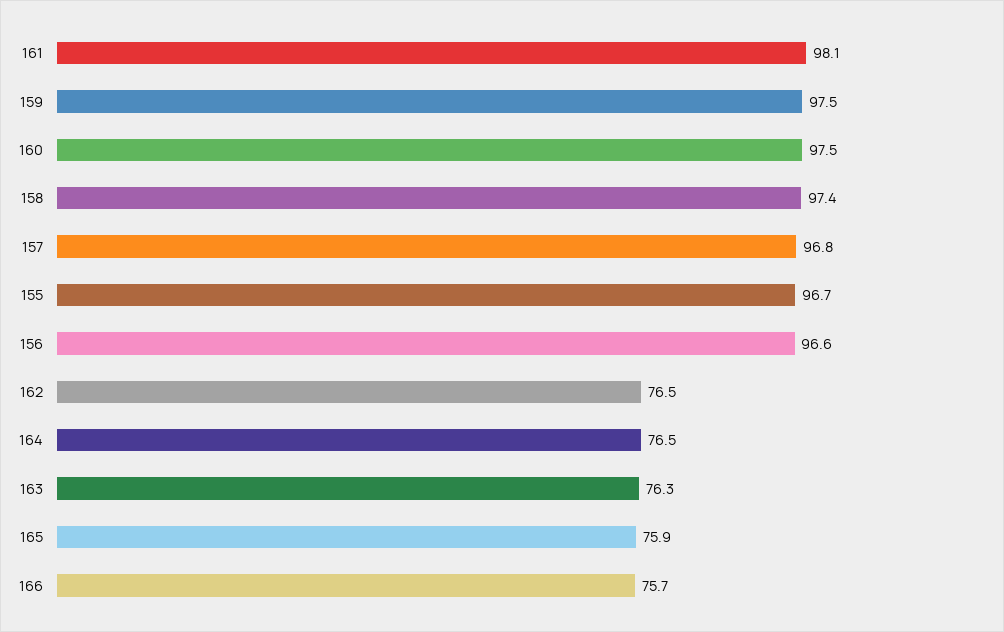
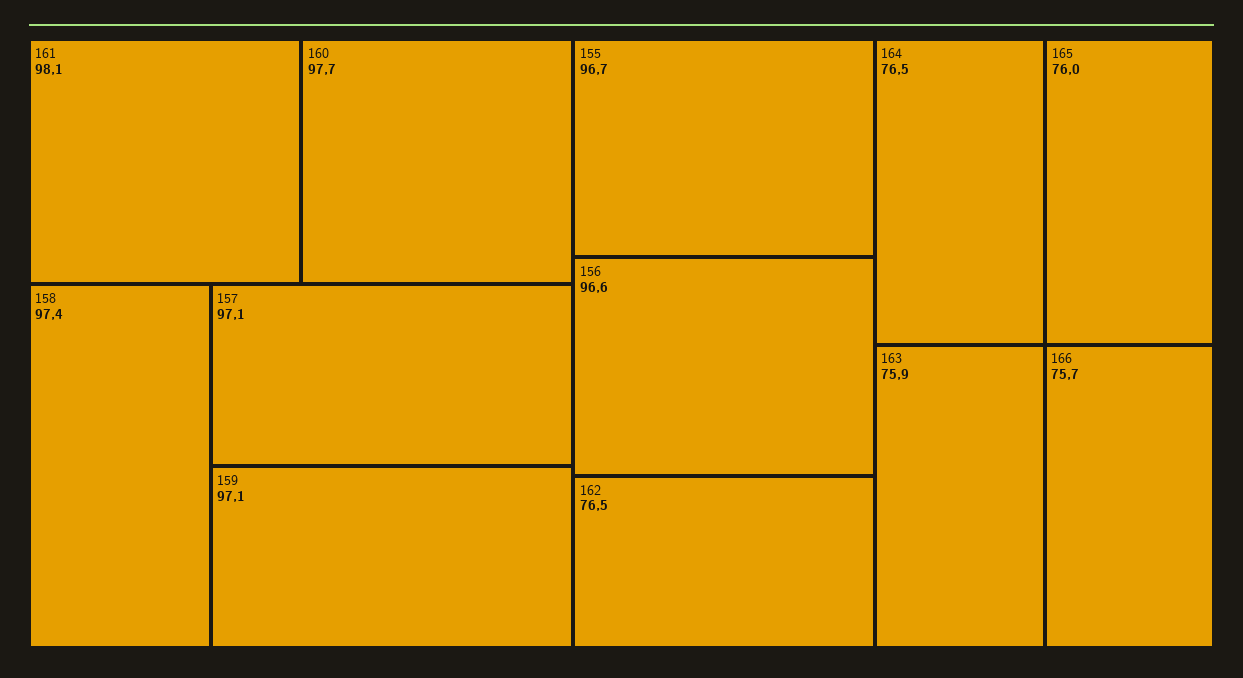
  {
    "161": 98.1,
-   "159": 97.5,
+   "159": 97.1,
-   "160": 97.5,
+   "160": 97.7,
    "158": 97.4,
-   "157": 96.8,
+   "157": 97.1,
    "155": 96.7,
    "156": 96.6,
    "162": 76.5,
    "164": 76.5,
-   "163": 76.3,
+   "163": 75.9,
-   "165": 75.9,
+   "165": 76,
    "166": 75.7
  }

